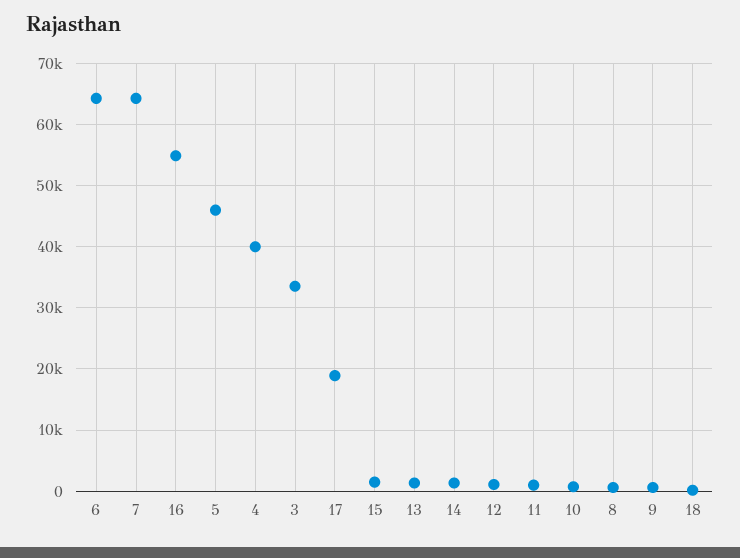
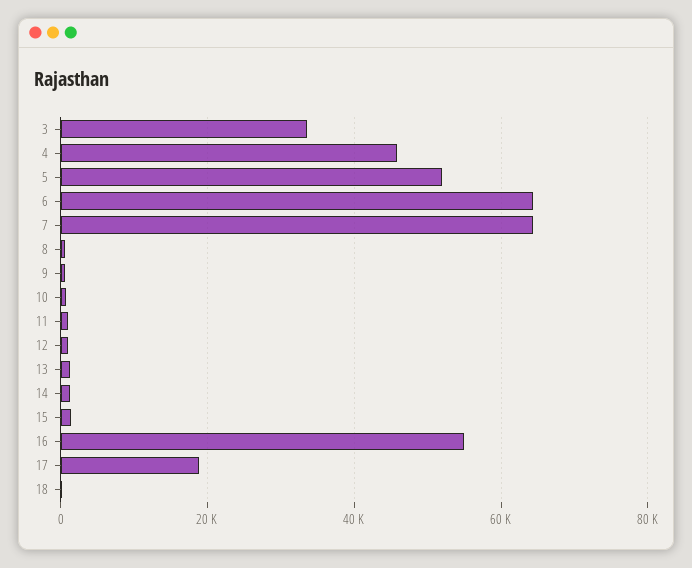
  {
    "6": 64000,
    "7": 64000,
    "16": 55000,
-   "5": 46000,
+   "5": 52000,
-   "4": 40000,
+   "4": 46000,
    "3": 34000,
    "17": 19000,
    "15": 1000,
    "13": 1000,
    "14": 1000,
    "12": 1000,
    "11": 1000,
    "10": 1000,
    "8": 1000,
    "9": 1000,
    "18": 0
  }

